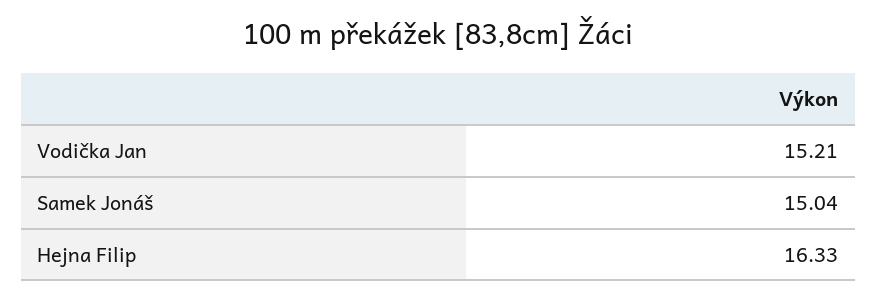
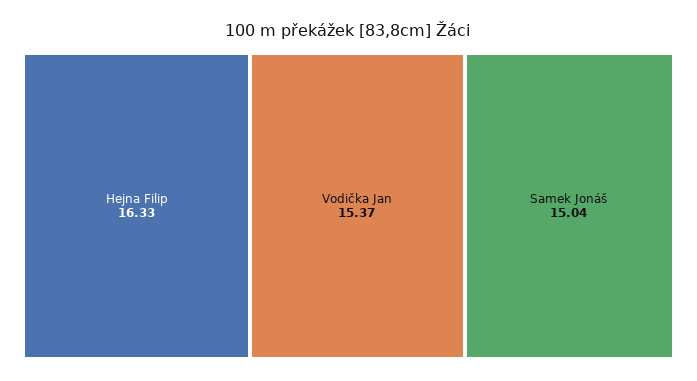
  {
-   "Vodička Jan": 15.21,
+   "Vodička Jan": 15.37,
    "Samek Jonáš": 15.04,
    "Hejna Filip": 16.33
  }

